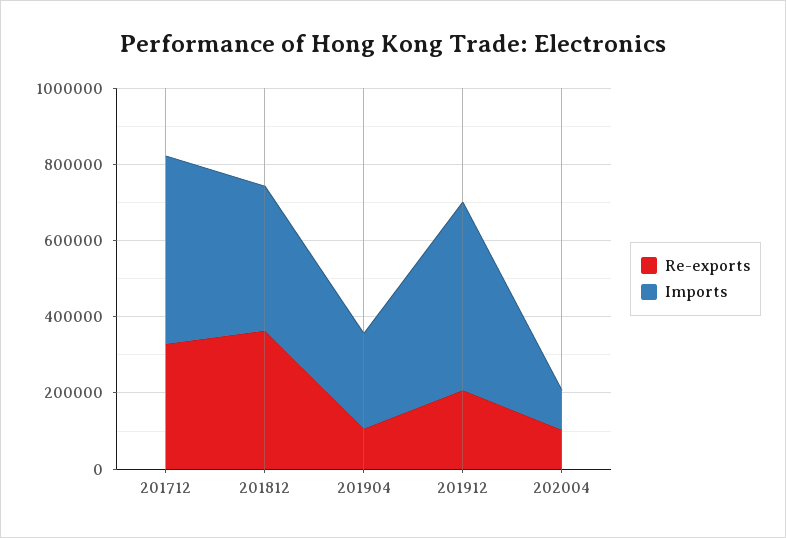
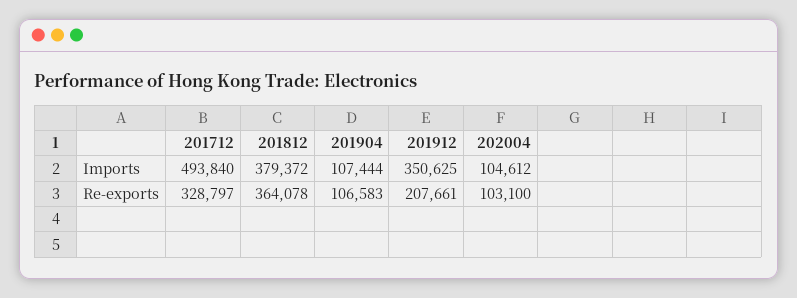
  {
    "Re-exports": {
      "201712": 328797,
      "201812": 364078,
      "201904": 106583,
      "201912": 207661,
      "202004": 103100
    },
    "Imports": {
      "201712": 493840,
      "201812": 379372,
-     "201904": 250000,
+     "201904": 107444,
-     "201912": 500000,
+     "201912": 350625,
      "202004": 104612
    }
  }

